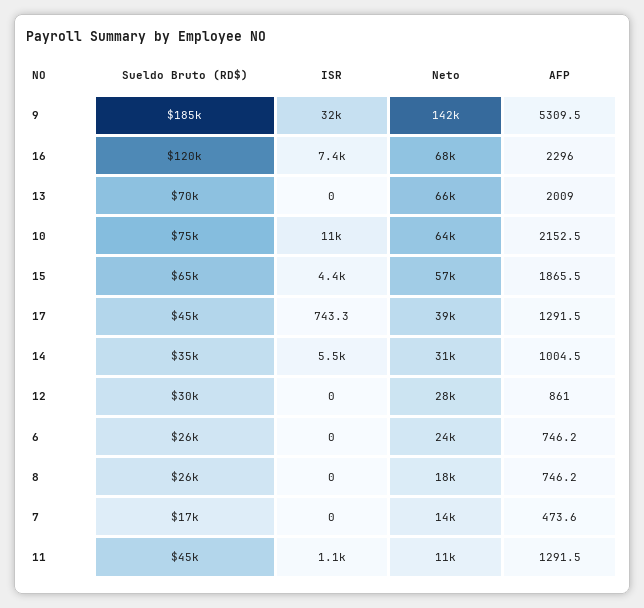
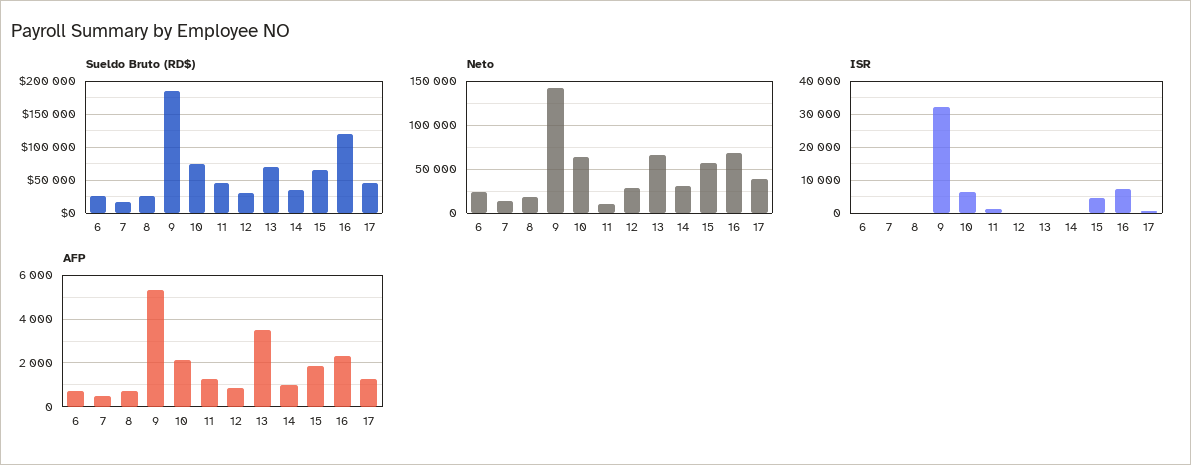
  {
    "Sueldo Bruto (RD$)": {
      "9": 185000,
      "16": 120000,
      "13": 70000,
      "10": 75000,
      "15": 65000,
      "17": 45000,
      "14": 35000,
      "12": 30000,
      "6": 26000,
      "8": 26000,
      "7": 17000,
      "11": 45000
    },
    "ISR": {
      "9": 32000,
      "16": 7400,
      "13": 0,
-     "10": 11000,
+     "10": 6000,
      "15": 4400,
      "17": 743.3,
-     "14": 5500,
+     "14": 0,
      "12": 0,
      "6": 0,
      "8": 0,
      "7": 0,
      "11": 1100
    },
    "Neto": {
      "9": 142000,
      "16": 68000,
      "13": 66000,
      "10": 64000,
      "15": 57000,
      "17": 39000,
      "14": 31000,
      "12": 28000,
      "6": 24000,
      "8": 18000,
      "7": 14000,
      "11": 11000
    },
    "AFP": {
      "9": 5309.5,
      "16": 2296,
-     "13": 2009,
+     "13": 3500,
      "10": 2152.5,
      "15": 1865.5,
      "17": 1291.5,
      "14": 1004.5,
      "12": 861,
      "6": 746.2,
      "8": 746.2,
      "7": 473.6,
      "11": 1291.5
    }
  }

